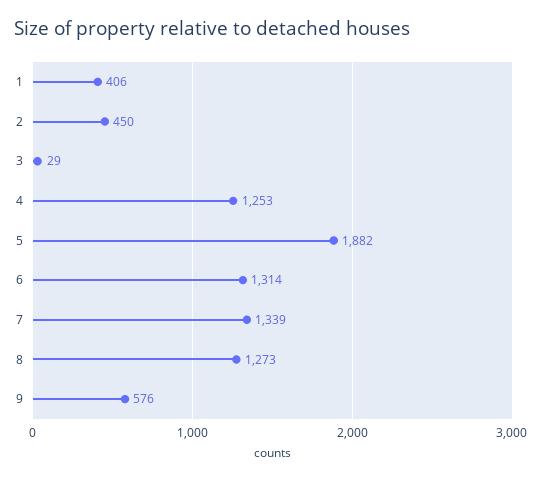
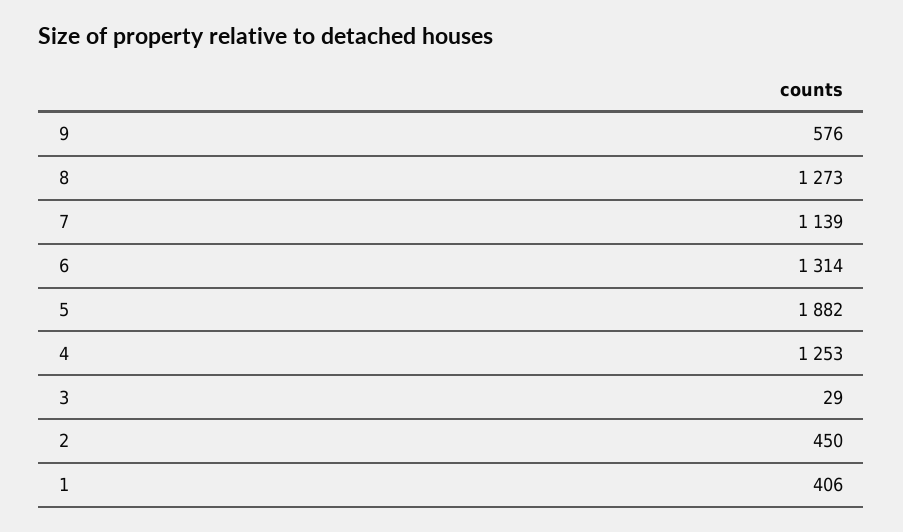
  {
    "1": 406,
    "2": 450,
    "3": 29,
    "4": 1253,
    "5": 1882,
    "6": 1314,
-   "7": 1339,
+   "7": 1139,
    "8": 1273,
    "9": 576
  }

